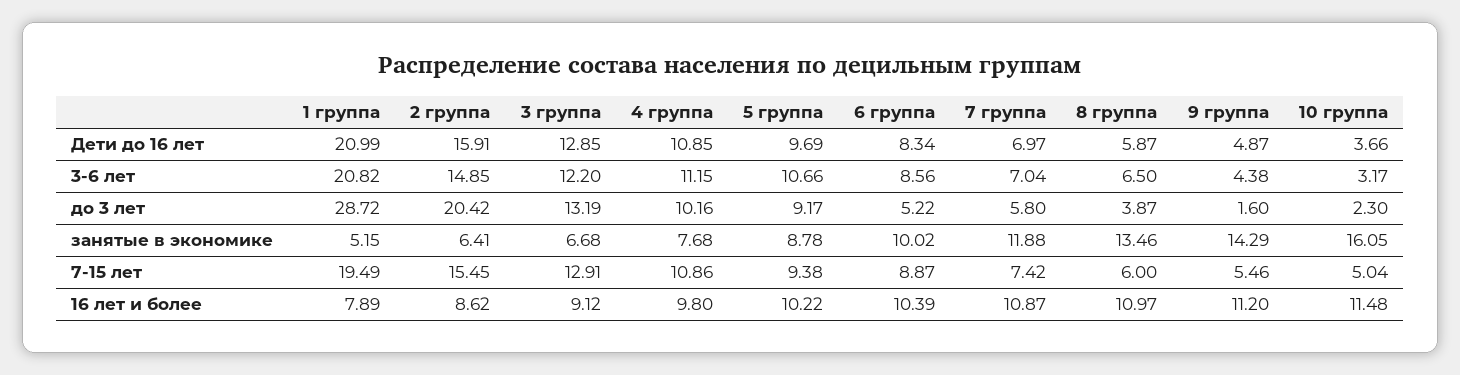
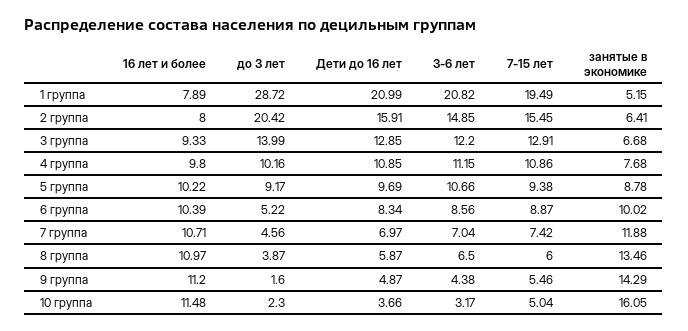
  {
    "1 группа": {
      "Дети до 16 лет": 20.99,
      "3-6 лет": 20.82,
      "до 3 лет": 28.72,
      "занятые в экономике": 5.15,
      "7-15 лет": 19.49,
      "16 лет и более": 7.89
    },
    "2 группа": {
      "Дети до 16 лет": 15.91,
      "3-6 лет": 14.85,
      "до 3 лет": 20.42,
      "занятые в экономике": 6.41,
      "7-15 лет": 15.45,
-     "16 лет и более": 8.62
+     "16 лет и более": 8
    },
    "3 группа": {
      "Дети до 16 лет": 12.85,
      "3-6 лет": 12.2,
-     "до 3 лет": 13.19,
+     "до 3 лет": 13.99,
      "занятые в экономике": 6.68,
      "7-15 лет": 12.91,
-     "16 лет и более": 9.12
+     "16 лет и более": 9.33
    },
    "4 группа": {
      "Дети до 16 лет": 10.85,
      "3-6 лет": 11.15,
      "до 3 лет": 10.16,
      "занятые в экономике": 7.68,
      "7-15 лет": 10.86,
      "16 лет и более": 9.8
    },
    "5 группа": {
      "Дети до 16 лет": 9.69,
      "3-6 лет": 10.66,
      "до 3 лет": 9.17,
      "занятые в экономике": 8.78,
      "7-15 лет": 9.38,
      "16 лет и более": 10.22
    },
    "6 группа": {
      "Дети до 16 лет": 8.34,
      "3-6 лет": 8.56,
      "до 3 лет": 5.22,
      "занятые в экономике": 10.02,
      "7-15 лет": 8.87,
      "16 лет и более": 10.39
    },
    "7 группа": {
      "Дети до 16 лет": 6.97,
      "3-6 лет": 7.04,
-     "до 3 лет": 5.8,
+     "до 3 лет": 4.56,
      "занятые в экономике": 11.88,
      "7-15 лет": 7.42,
-     "16 лет и более": 10.87
+     "16 лет и более": 10.71
    },
    "8 группа": {
      "Дети до 16 лет": 5.87,
      "3-6 лет": 6.5,
      "до 3 лет": 3.87,
      "занятые в экономике": 13.46,
      "7-15 лет": 6,
      "16 лет и более": 10.97
    },
    "9 группа": {
      "Дети до 16 лет": 4.87,
      "3-6 лет": 4.38,
      "до 3 лет": 1.6,
      "занятые в экономике": 14.29,
      "7-15 лет": 5.46,
      "16 лет и более": 11.2
    },
    "10 группа": {
      "Дети до 16 лет": 3.66,
      "3-6 лет": 3.17,
      "до 3 лет": 2.3,
      "занятые в экономике": 16.05,
      "7-15 лет": 5.04,
      "16 лет и более": 11.48
    }
  }

